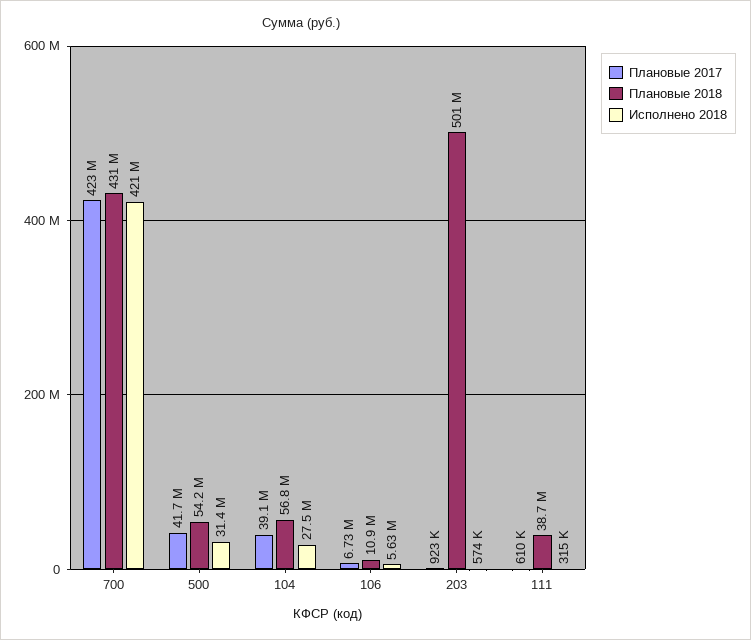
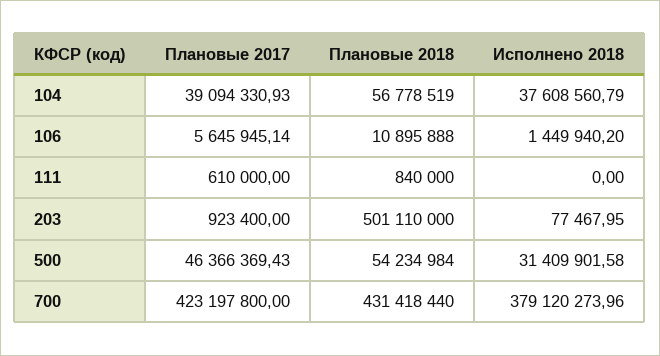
  {
    "Плановые 2017": {
      "700": 423197800,
-     "500": 41700000,
+     "500": 46366369.43,
      "104": 39094330.93,
-     "106": 6730000,
+     "106": 5645945.14,
      "203": 923400,
      "111": 610000
    },
    "Плановые 2018": {
      "700": 431418440,
      "500": 54234984,
      "104": 56778519,
      "106": 10895888,
      "203": 501110000,
-     "111": 38700000
+     "111": 840000
    },
    "Исполнено 2018": {
-     "700": 421000000,
+     "700": 379120273.96,
      "500": 31409901.58,
-     "104": 27500000,
+     "104": 37608560.79,
-     "106": 5630000,
+     "106": 1449940.2,
-     "203": 574000,
+     "203": 77467.95,
-     "111": 315000
+     "111": 0
    }
  }

